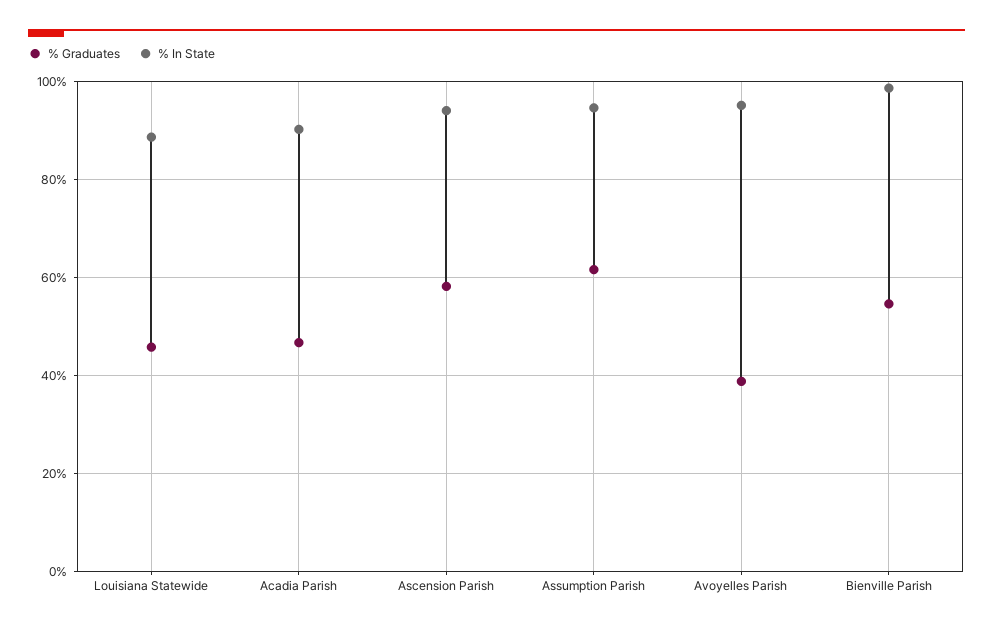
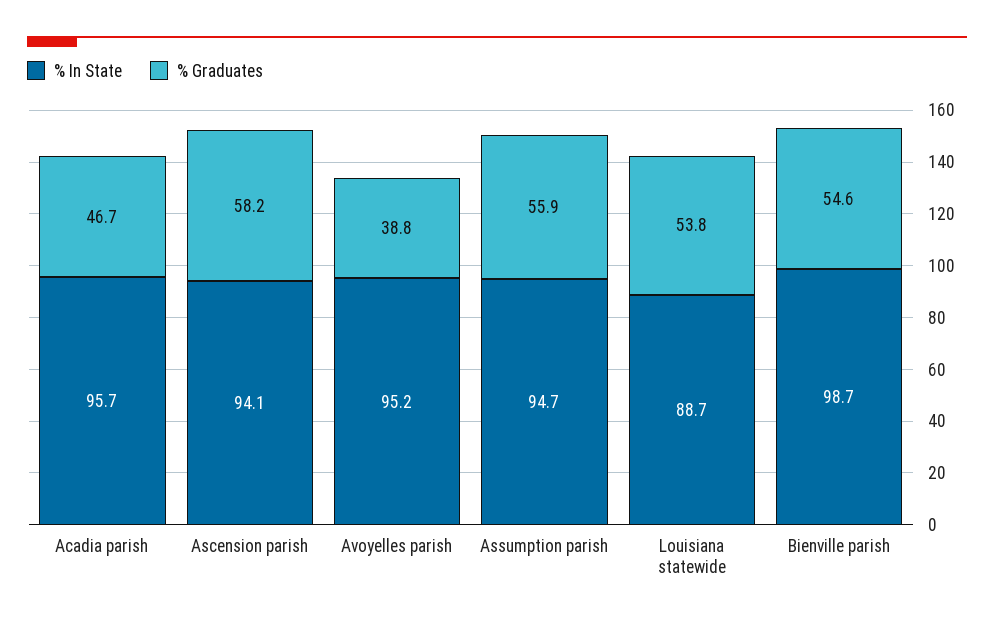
  {
    "% Graduates": {
-     "Louisiana Statewide": 46,
+     "Louisiana Statewide": 53.8,
      "Acadia Parish": 46.7,
      "Ascension Parish": 58.2,
-     "Assumption Parish": 62,
+     "Assumption Parish": 55.9,
      "Avoyelles Parish": 38.8,
      "Bienville Parish": 54.6
    },
    "% In State": {
      "Louisiana Statewide": 88.7,
-     "Acadia Parish": 90,
+     "Acadia Parish": 95.7,
      "Ascension Parish": 94.1,
      "Assumption Parish": 94.7,
      "Avoyelles Parish": 95.2,
      "Bienville Parish": 98.7
    }
  }

